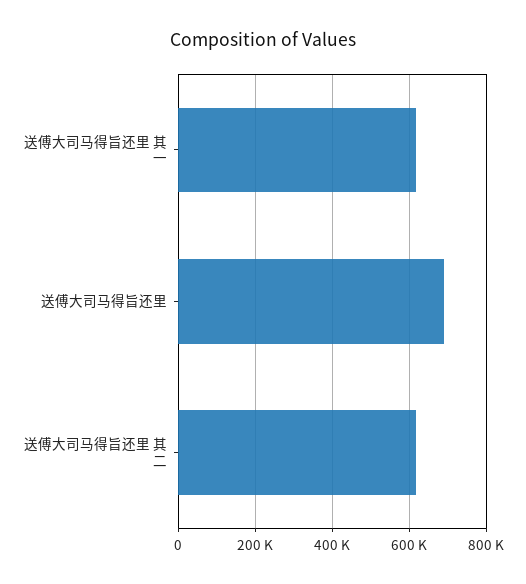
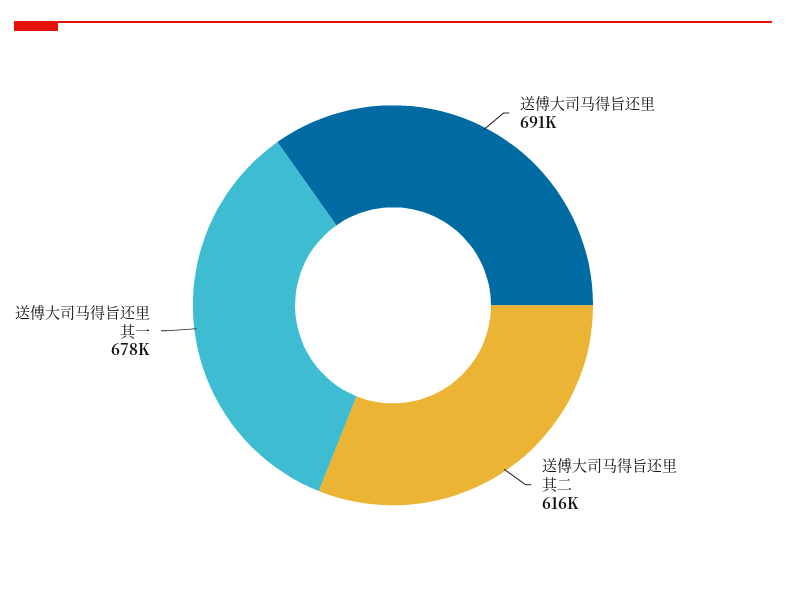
  {
-   "送傅大司马得旨还里 其一": 620000,
+   "送傅大司马得旨还里 其一": 678000,
    "送傅大司马得旨还里": 691000,
    "送傅大司马得旨还里 其二": 616000
  }

